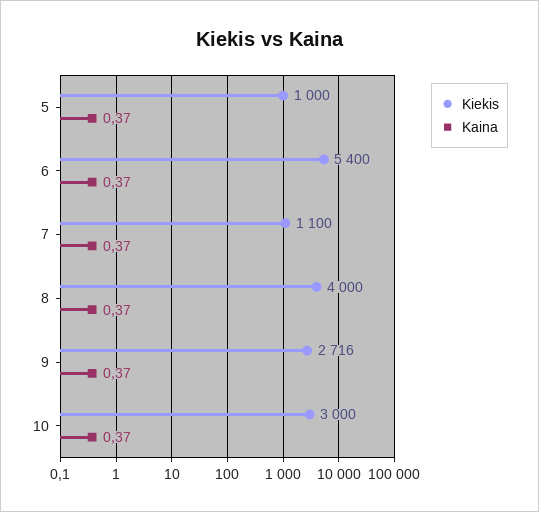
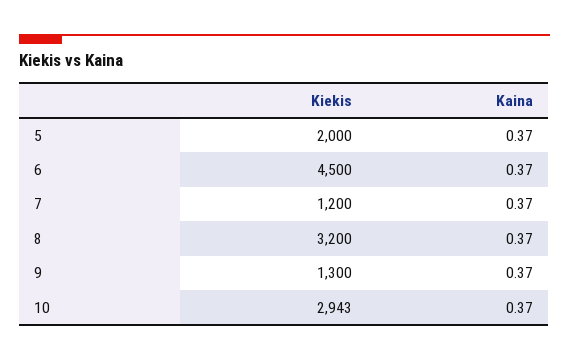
  {
    "Kiekis": {
-     "5": 1000,
+     "5": 2000,
-     "6": 5400,
+     "6": 4500,
-     "7": 1100,
+     "7": 1200,
-     "8": 4000,
+     "8": 3200,
-     "9": 2716,
+     "9": 1300,
-     "10": 3000
+     "10": 2943
    },
    "Kaina": {
      "5": 0.37,
      "6": 0.37,
      "7": 0.37,
      "8": 0.37,
      "9": 0.37,
      "10": 0.37
    }
  }

